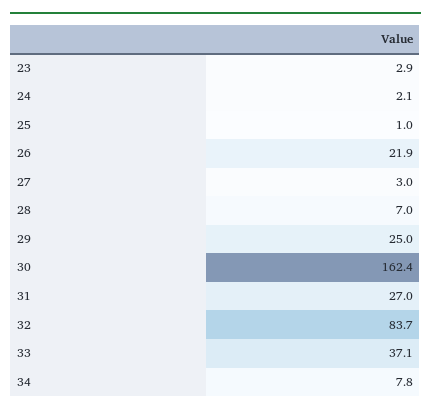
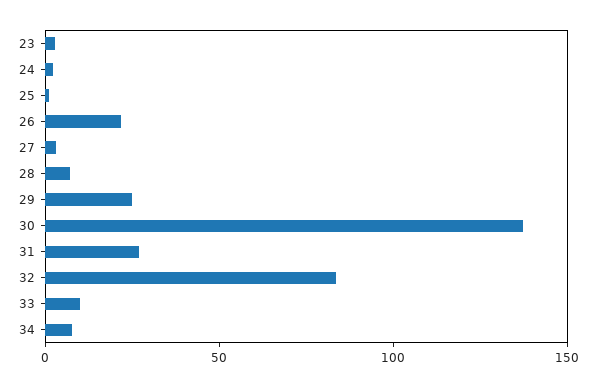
  {
    "23": 2.9,
    "24": 2.1,
    "25": 1,
    "26": 21.9,
    "27": 3,
    "28": 7,
    "29": 25,
-   "30": 162.4,
+   "30": 140,
    "31": 27,
    "32": 83.7,
-   "33": 37.1,
+   "33": 10,
    "34": 7.8
  }

